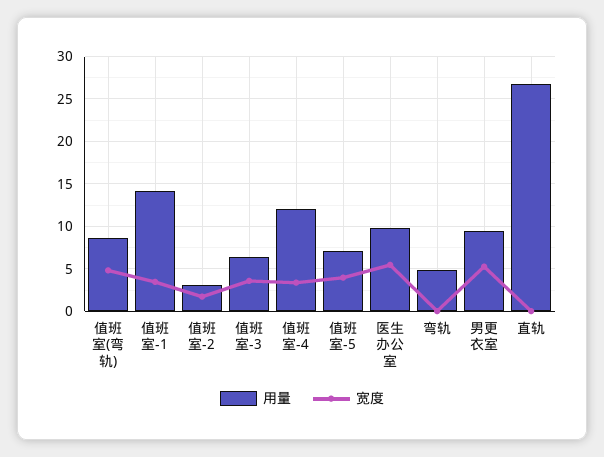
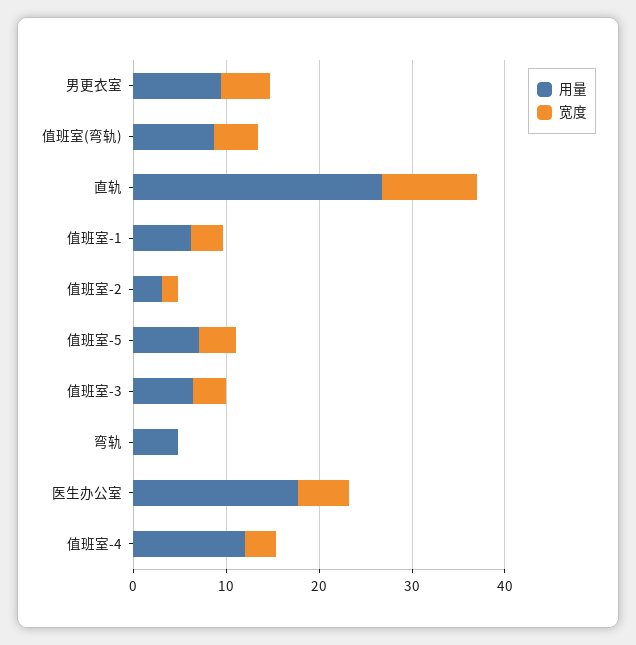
  {
    "用量": {
      "值班室(弯轨)": 9,
-     "值班室-1": 14,
+     "值班室-1": 6,
      "值班室-2": 3,
      "值班室-3": 6,
      "值班室-4": 12,
      "值班室-5": 7,
-     "医生办公室": 10,
+     "医生办公室": 18,
      "弯轨": 5,
      "男更衣室": 9,
      "直轨": 27
    },
    "宽度": {
      "值班室(弯轨)": 5,
      "值班室-1": 3,
      "值班室-2": 2,
      "值班室-3": 4,
      "值班室-4": 3,
      "值班室-5": 4,
      "医生办公室": 5,
      "弯轨": 0,
      "男更衣室": 5,
-     "直轨": 0
+     "直轨": 10
    }
  }

